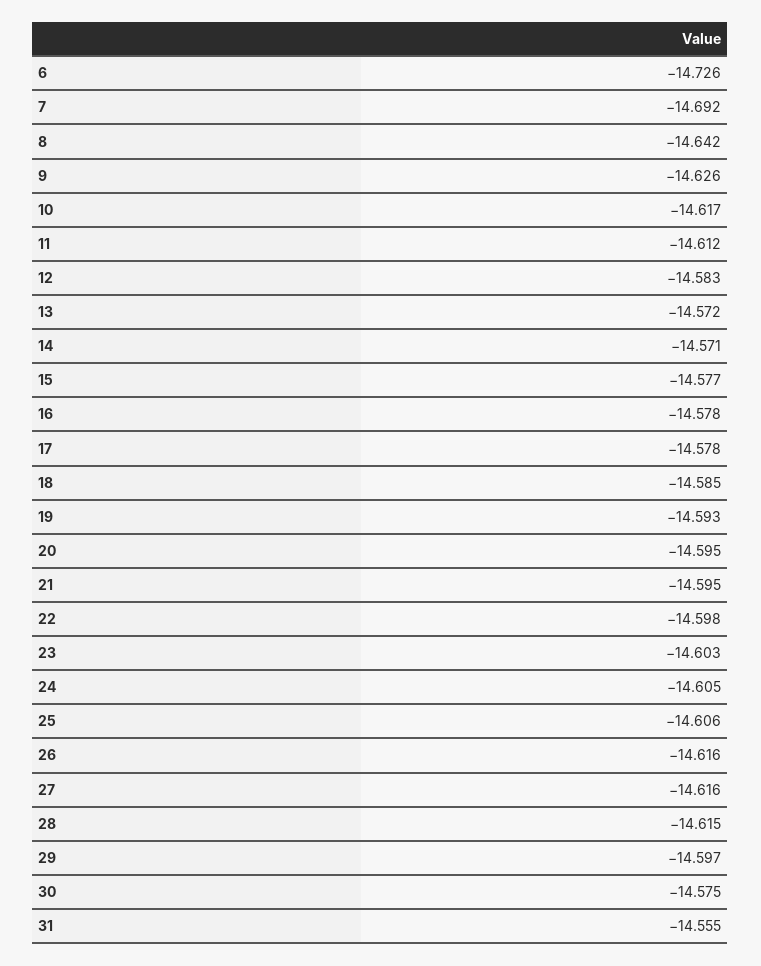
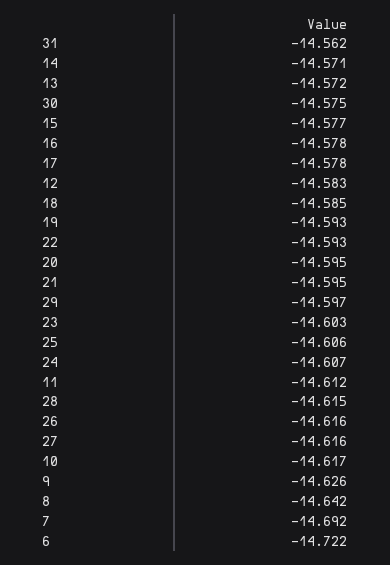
  {
-   "6": -14.726,
+   "6": -14.722,
    "7": -14.692,
    "8": -14.642,
    "9": -14.626,
    "10": -14.617,
    "11": -14.612,
    "12": -14.583,
    "13": -14.572,
    "14": -14.571,
    "15": -14.577,
    "16": -14.578,
    "17": -14.578,
    "18": -14.585,
    "19": -14.593,
    "20": -14.595,
    "21": -14.595,
-   "22": -14.598,
+   "22": -14.593,
    "23": -14.603,
-   "24": -14.605,
+   "24": -14.607,
    "25": -14.606,
    "26": -14.616,
    "27": -14.616,
    "28": -14.615,
    "29": -14.597,
    "30": -14.575,
-   "31": -14.555
+   "31": -14.562
  }

